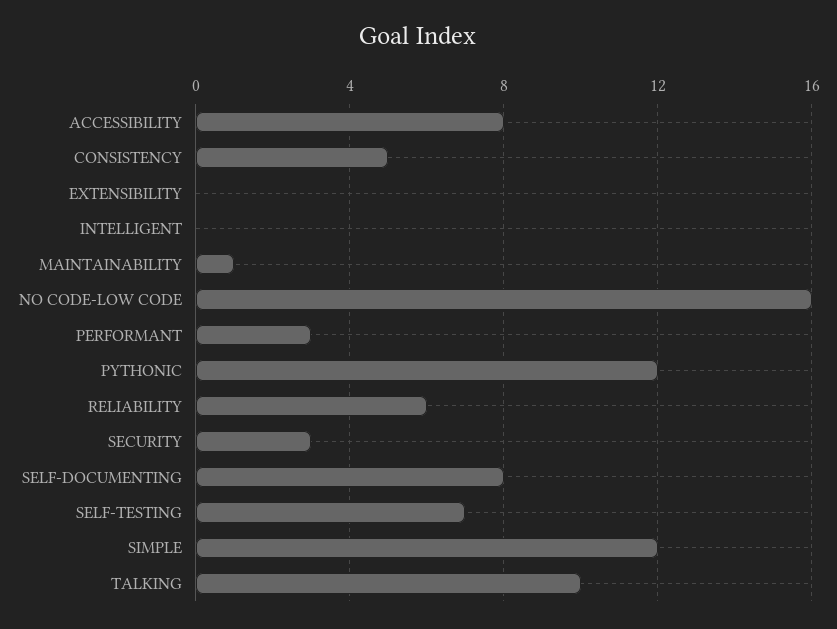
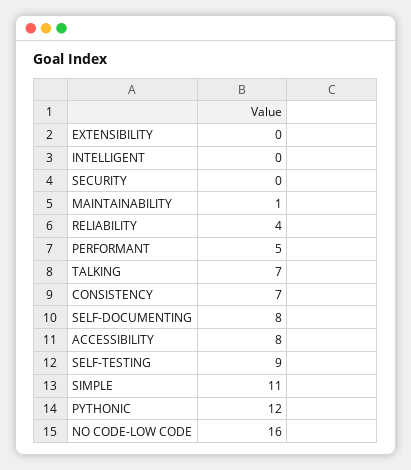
  {
    "ACCESSIBILITY": 8,
-   "CONSISTENCY": 5,
+   "CONSISTENCY": 7,
    "EXTENSIBILITY": 0,
    "INTELLIGENT": 0,
    "MAINTAINABILITY": 1,
    "NO CODE-LOW CODE": 16,
-   "PERFORMANT": 3,
+   "PERFORMANT": 5,
    "PYTHONIC": 12,
-   "RELIABILITY": 6,
+   "RELIABILITY": 4,
-   "SECURITY": 3,
+   "SECURITY": 0,
    "SELF-DOCUMENTING": 8,
-   "SELF-TESTING": 7,
+   "SELF-TESTING": 9,
-   "SIMPLE": 12,
+   "SIMPLE": 11,
-   "TALKING": 10
+   "TALKING": 7
  }

